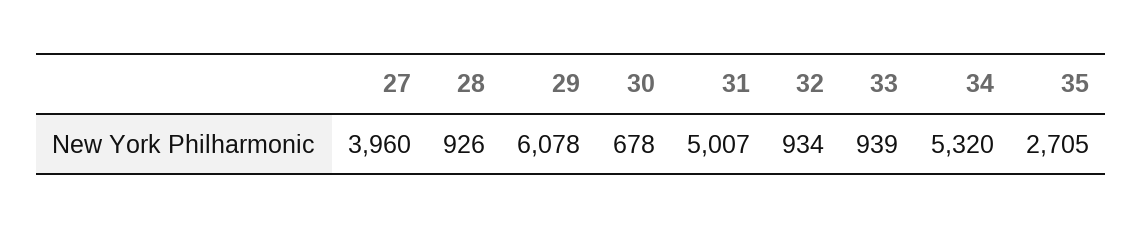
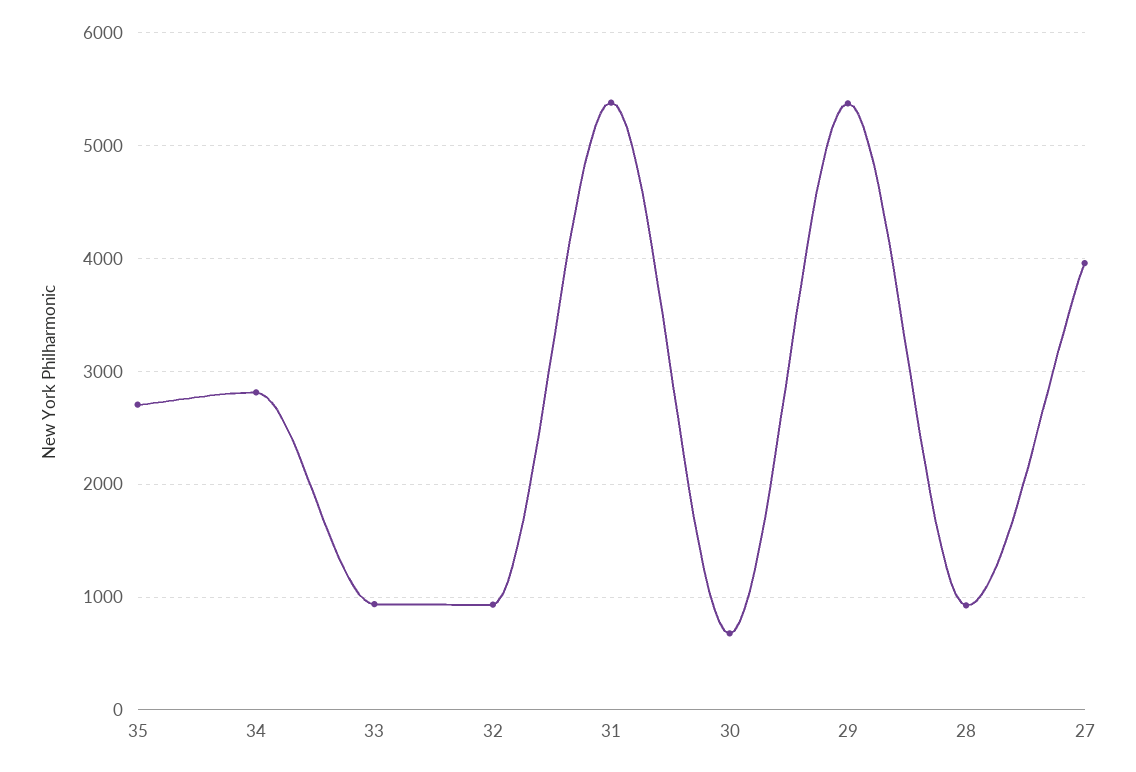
  {
    "27": 3960,
    "28": 926,
-   "29": 6078,
+   "29": 5400,
    "30": 678,
-   "31": 5007,
+   "31": 5400,
    "32": 934,
    "33": 939,
-   "34": 5320,
+   "34": 2800,
    "35": 2705
  }

